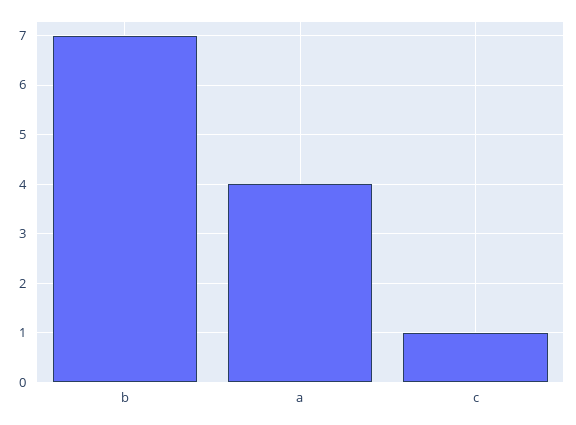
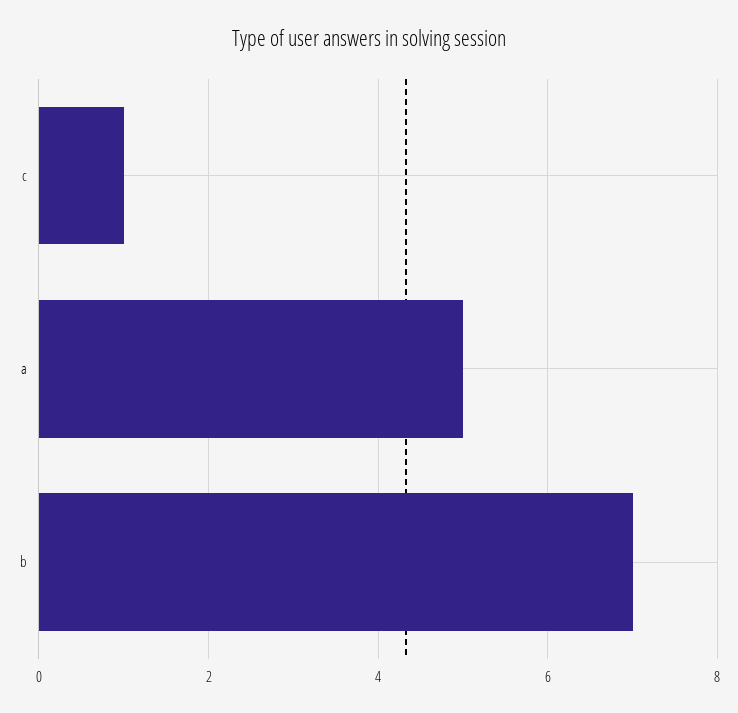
  {
    "b": 7,
-   "a": 4,
+   "a": 5,
    "c": 1
  }

